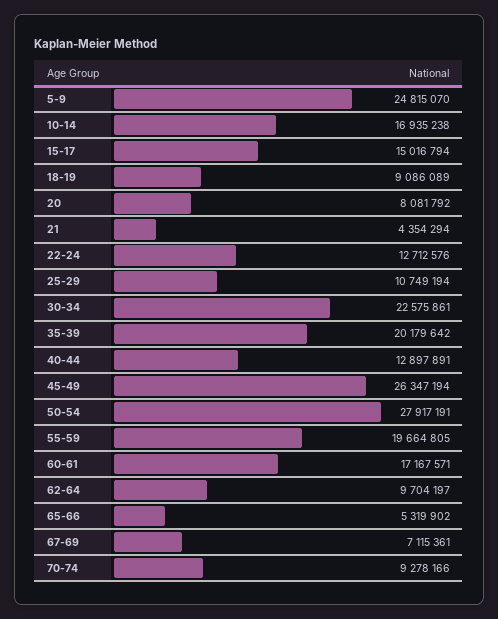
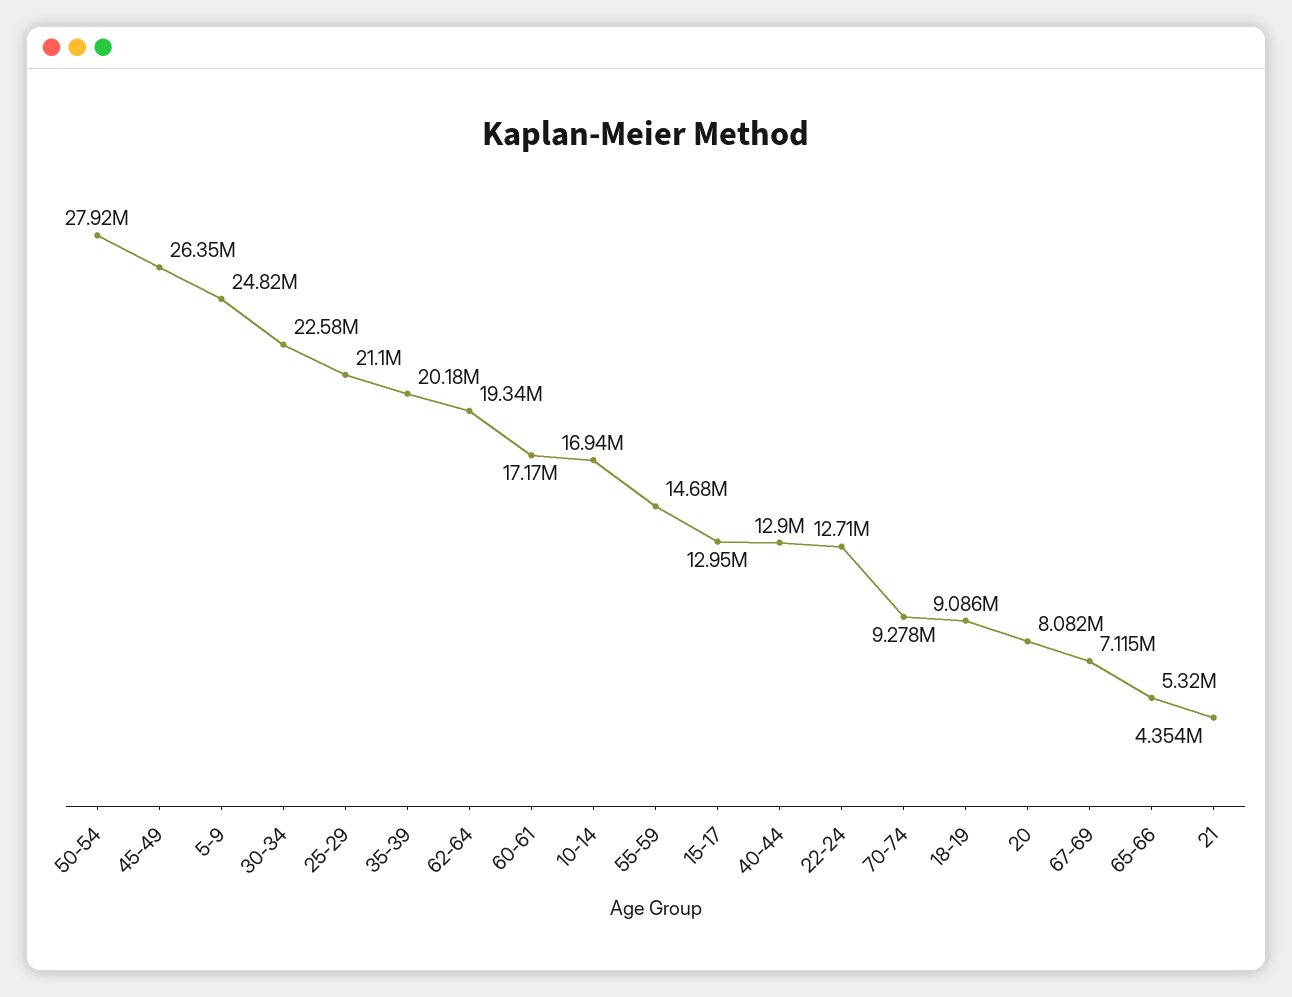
  {
    "5-9": 24815070,
    "10-14": 16935238,
-   "15-17": 15016794,
+   "15-17": 12950000,
    "18-19": 9086089,
    "20": 8081792,
    "21": 4354294,
    "22-24": 12712576,
-   "25-29": 10749194,
+   "25-29": 21100000,
    "30-34": 22575861,
    "35-39": 20179642,
    "40-44": 12897891,
    "45-49": 26347194,
    "50-54": 27917191,
-   "55-59": 19664805,
+   "55-59": 14680000,
    "60-61": 17167571,
-   "62-64": 9704197,
+   "62-64": 19340000,
    "65-66": 5319902,
    "67-69": 7115361,
    "70-74": 9278166
  }

